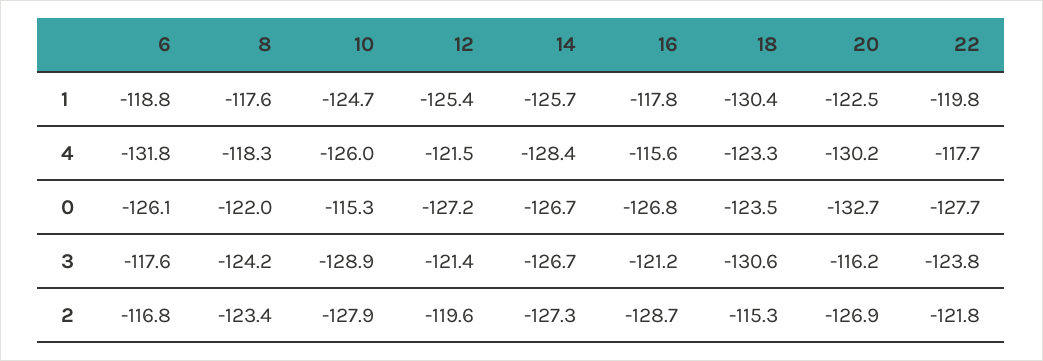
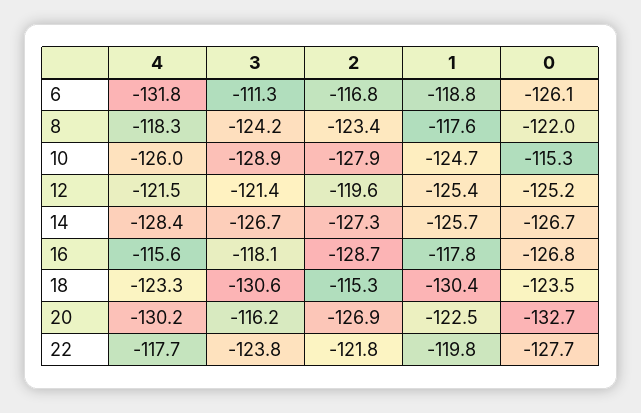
  {
    "6": {
      "1": -118.8,
      "4": -131.8,
      "0": -126.1,
-     "3": -117.6,
+     "3": -111.3,
      "2": -116.8
    },
    "8": {
      "1": -117.6,
      "4": -118.3,
      "0": -122,
      "3": -124.2,
      "2": -123.4
    },
    "10": {
      "1": -124.7,
      "4": -126,
      "0": -115.3,
      "3": -128.9,
      "2": -127.9
    },
    "12": {
      "1": -125.4,
      "4": -121.5,
-     "0": -127.2,
+     "0": -125.2,
      "3": -121.4,
      "2": -119.6
    },
    "14": {
      "1": -125.7,
      "4": -128.4,
      "0": -126.7,
      "3": -126.7,
      "2": -127.3
    },
    "16": {
      "1": -117.8,
      "4": -115.6,
      "0": -126.8,
-     "3": -121.2,
+     "3": -118.1,
      "2": -128.7
    },
    "18": {
      "1": -130.4,
      "4": -123.3,
      "0": -123.5,
      "3": -130.6,
      "2": -115.3
    },
    "20": {
      "1": -122.5,
      "4": -130.2,
      "0": -132.7,
      "3": -116.2,
      "2": -126.9
    },
    "22": {
      "1": -119.8,
      "4": -117.7,
      "0": -127.7,
      "3": -123.8,
      "2": -121.8
    }
  }

